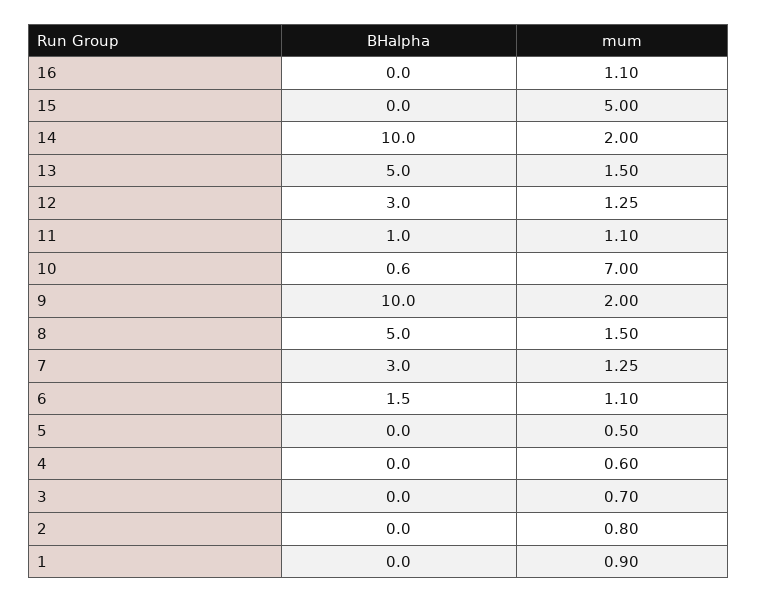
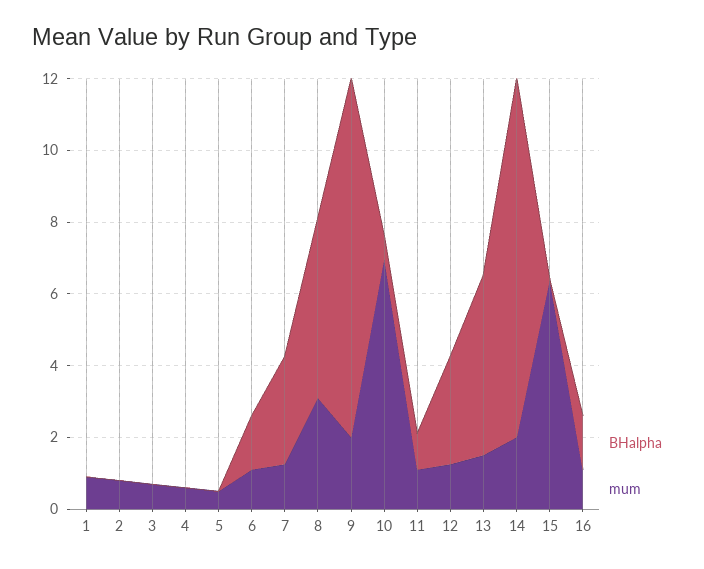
  {
    "BHalpha": {
-     "16": 0,
+     "16": 1.5,
      "15": 0,
      "14": 10,
      "13": 5,
      "12": 3,
      "11": 1,
      "10": 0.6,
      "9": 10,
      "8": 5,
      "7": 3,
      "6": 1.5,
      "5": 0,
      "4": 0,
      "3": 0,
      "2": 0,
      "1": 0
    },
    "mum": {
      "16": 1.1,
-     "15": 5,
+     "15": 6.5,
      "14": 2,
      "13": 1.5,
      "12": 1.25,
      "11": 1.1,
      "10": 7,
      "9": 2,
-     "8": 1.5,
+     "8": 3,
      "7": 1.25,
      "6": 1.1,
      "5": 0.5,
      "4": 0.6,
      "3": 0.7,
      "2": 0.8,
      "1": 0.9
    }
  }

